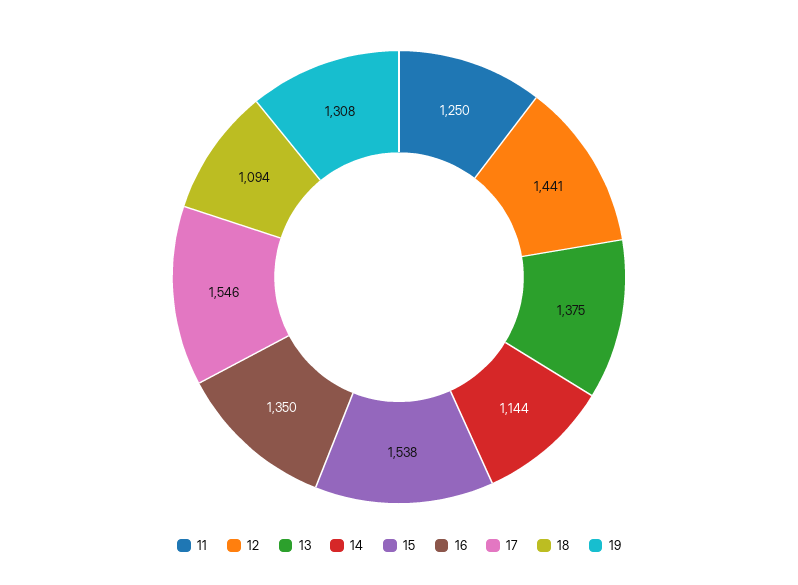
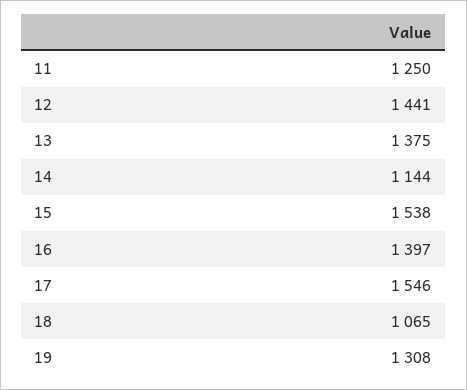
  {
    "11": 1250,
    "12": 1441,
    "13": 1375,
    "14": 1144,
    "15": 1538,
-   "16": 1350,
+   "16": 1397,
    "17": 1546,
-   "18": 1094,
+   "18": 1065,
    "19": 1308
  }

